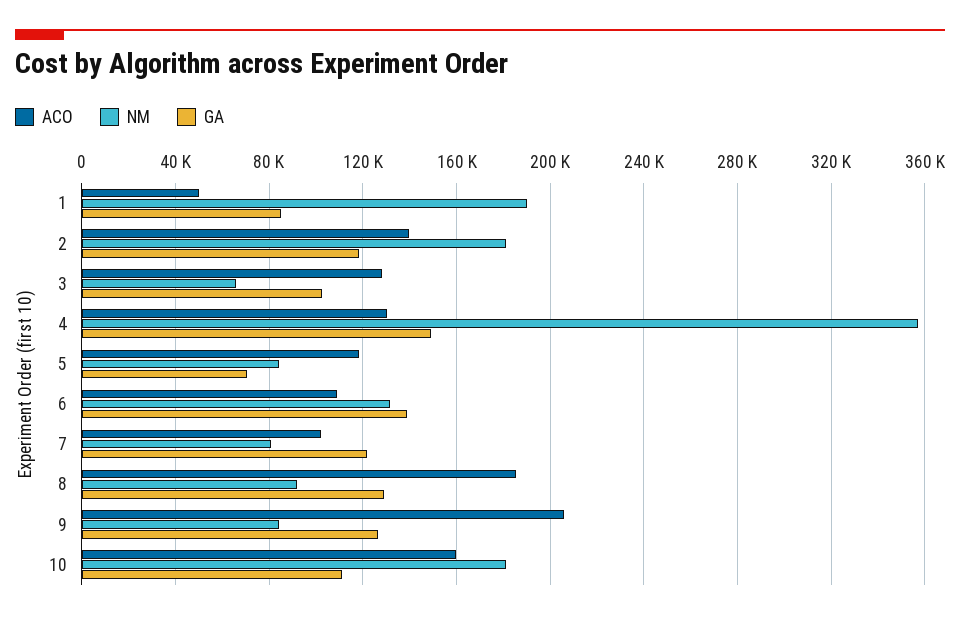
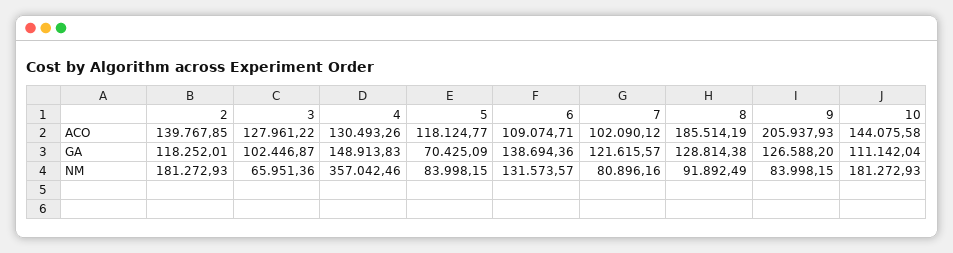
  {
    "ACO": {
-     "1": 50000,
      "2": 139767.85,
      "3": 127961.22,
      "4": 130493.26,
      "5": 118124.77,
      "6": 109074.71,
      "7": 102090.12,
      "8": 185514.19,
      "9": 205937.93,
-     "10": 160000
+     "10": 144075.58
    },
    "NM": {
-     "1": 190000,
      "2": 181272.93,
      "3": 65951.36,
      "4": 357042.46,
      "5": 83998.15,
      "6": 131573.57,
      "7": 80896.16,
      "8": 91892.49,
      "9": 83998.15,
      "10": 181272.93
    },
    "GA": {
-     "1": 85000,
      "2": 118252.01,
      "3": 102446.87,
      "4": 148913.83,
      "5": 70425.09,
      "6": 138694.36,
      "7": 121615.57,
      "8": 128814.38,
      "9": 126588.2,
      "10": 111142.04
    }
  }

